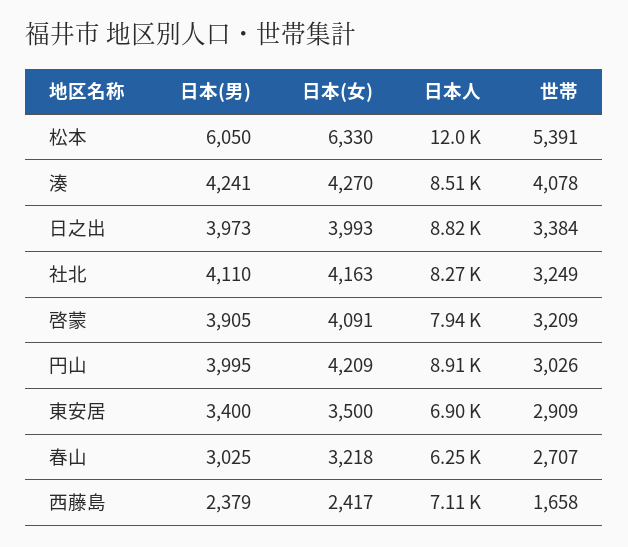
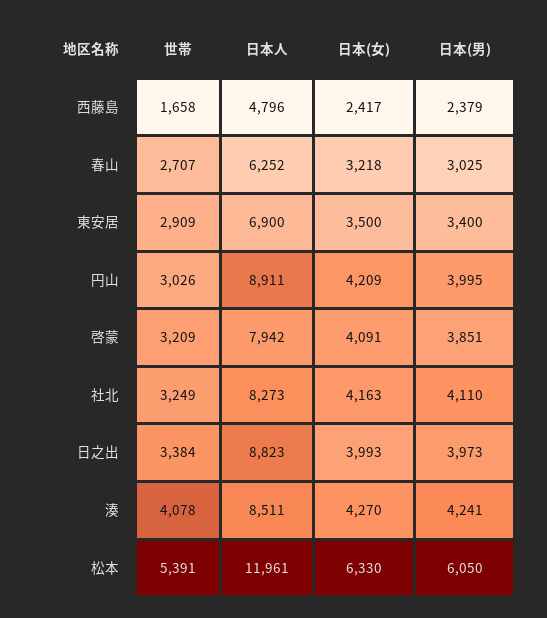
  {
    "日本(男)": {
      "松本": 6050,
      "湊": 4241,
      "日之出": 3973,
      "社北": 4110,
-     "啓蒙": 3905,
+     "啓蒙": 3851,
      "円山": 3995,
      "東安居": 3400,
      "春山": 3025,
      "西藤島": 2379
    },
    "日本(女)": {
      "松本": 6330,
      "湊": 4270,
      "日之出": 3993,
      "社北": 4163,
      "啓蒙": 4091,
      "円山": 4209,
      "東安居": 3500,
      "春山": 3218,
      "西藤島": 2417
    },
    "日本人": {
      "松本": 11961,
      "湊": 8511,
      "日之出": 8823,
      "社北": 8273,
      "啓蒙": 7942,
      "円山": 8911,
      "東安居": 6900,
      "春山": 6252,
-     "西藤島": 7110
+     "西藤島": 4796
    },
    "世帯": {
      "松本": 5391,
      "湊": 4078,
      "日之出": 3384,
      "社北": 3249,
      "啓蒙": 3209,
      "円山": 3026,
      "東安居": 2909,
      "春山": 2707,
      "西藤島": 1658
    }
  }

